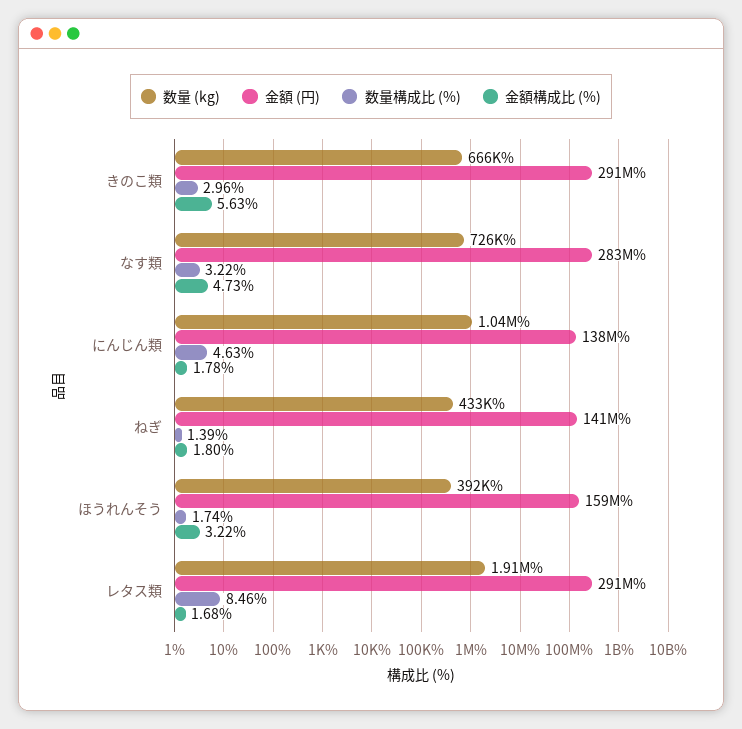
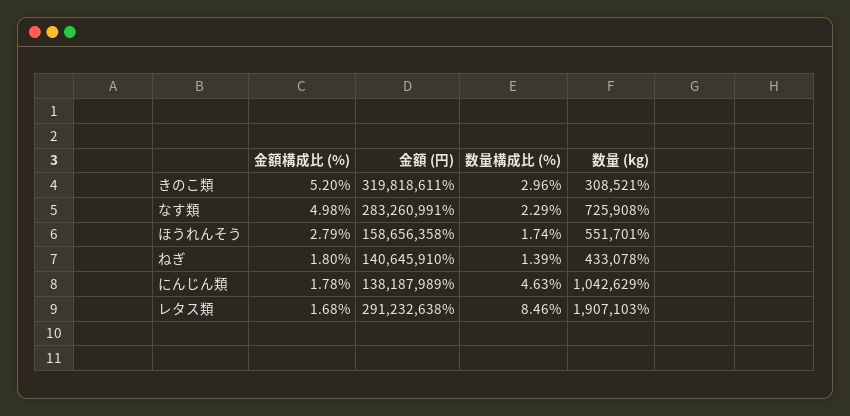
  {
    "数量 (kg)": {
-     "きのこ類": 666000,
+     "きのこ類": 308521,
      "なす類": 725908,
      "にんじん類": 1042629,
      "ねぎ": 433078,
-     "ほうれんそう": 392000,
+     "ほうれんそう": 551701,
      "レタス類": 1907103
    },
    "金額 (円)": {
-     "きのこ類": 291000000,
+     "きのこ類": 319818611,
      "なす類": 283260991,
      "にんじん類": 138187989,
      "ねぎ": 140645910,
      "ほうれんそう": 158656358,
      "レタス類": 291232638
    },
    "数量構成比 (%)": {
      "きのこ類": 2.96,
-     "なす類": 3.22,
+     "なす類": 2.29,
      "にんじん類": 4.63,
      "ねぎ": 1.39,
      "ほうれんそう": 1.74,
      "レタス類": 8.46
    },
    "金額構成比 (%)": {
-     "きのこ類": 5.63,
+     "きのこ類": 5.2,
-     "なす類": 4.73,
+     "なす類": 4.98,
      "にんじん類": 1.78,
      "ねぎ": 1.8,
-     "ほうれんそう": 3.22,
+     "ほうれんそう": 2.79,
      "レタス類": 1.68
    }
  }

